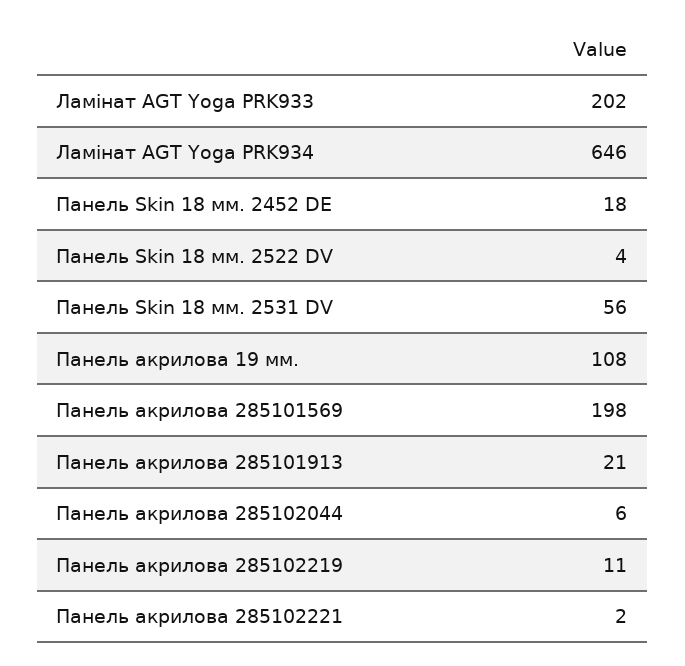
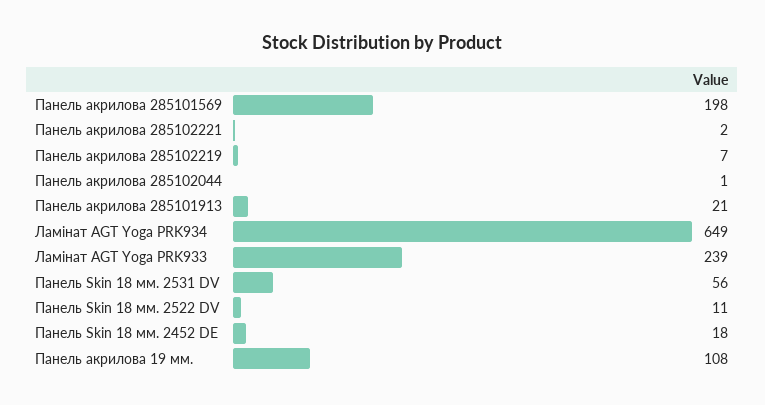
  {
-   "Ламінат AGT Yoga PRK933": 202,
+   "Ламінат AGT Yoga PRK933": 239,
-   "Ламінат AGT Yoga PRK934": 646,
+   "Ламінат AGT Yoga PRK934": 649,
    "Панель Skin 18 мм. 2452 DE": 18,
-   "Панель Skin 18 мм. 2522 DV": 4,
+   "Панель Skin 18 мм. 2522 DV": 11,
    "Панель Skin 18 мм. 2531 DV": 56,
    "Панель акрилова 19 мм.": 108,
    "Панель акрилова 285101569": 198,
    "Панель акрилова 285101913": 21,
-   "Панель акрилова 285102044": 6,
+   "Панель акрилова 285102044": 1,
-   "Панель акрилова 285102219": 11,
+   "Панель акрилова 285102219": 7,
    "Панель акрилова 285102221": 2
  }

